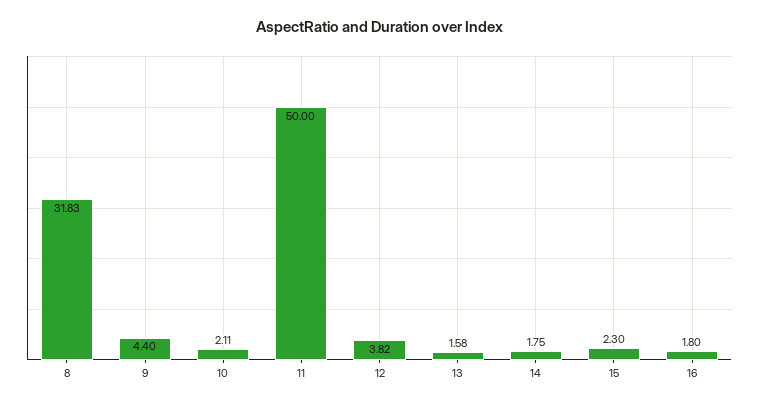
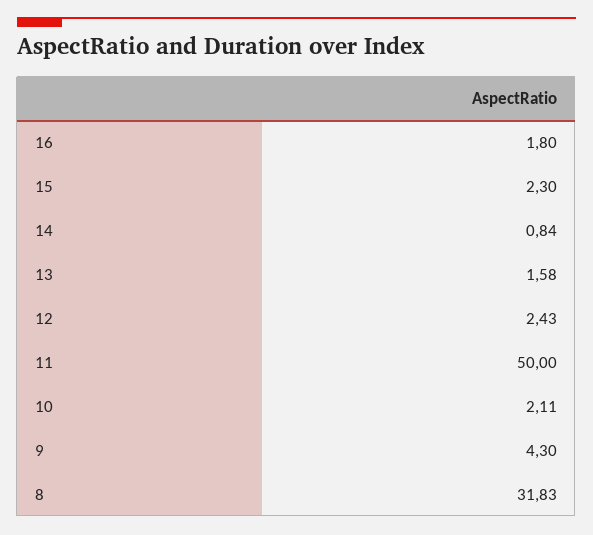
  {
    "8": 31.83,
-   "9": 4.4,
+   "9": 4.3,
    "10": 2.11,
    "11": 50,
-   "12": 3.82,
+   "12": 2.43,
    "13": 1.58,
-   "14": 1.75,
+   "14": 0.84,
    "15": 2.3,
    "16": 1.8
  }

